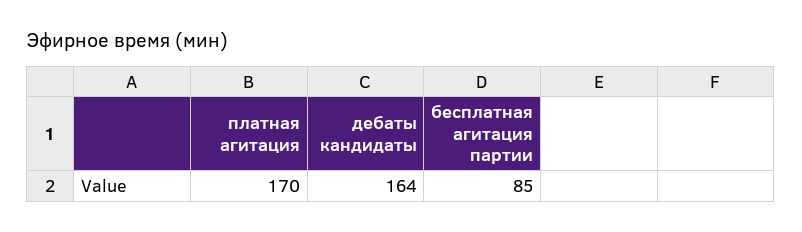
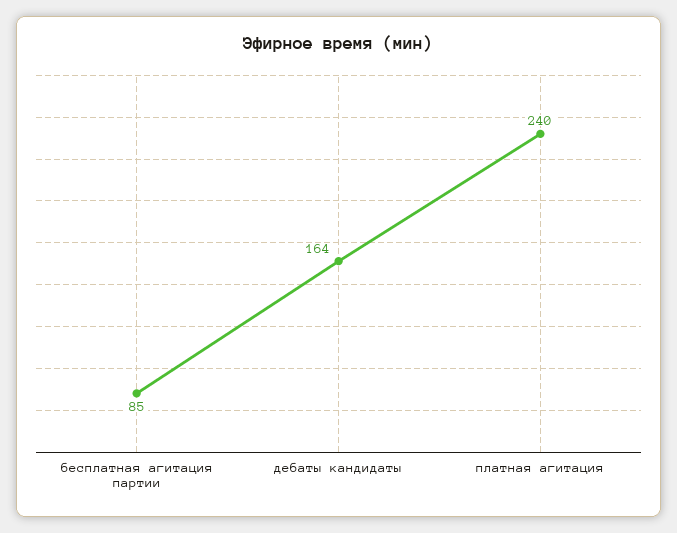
  {
-   "платная агитация": 170,
+   "платная агитация": 240,
    "дебаты кандидаты": 164,
    "бесплатная агитация партии": 85
  }

